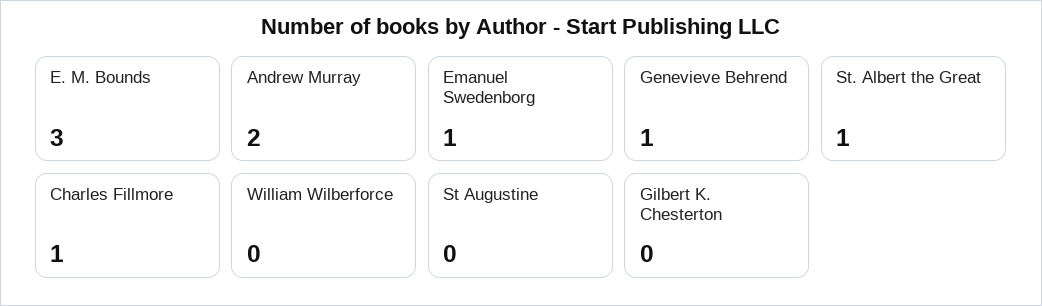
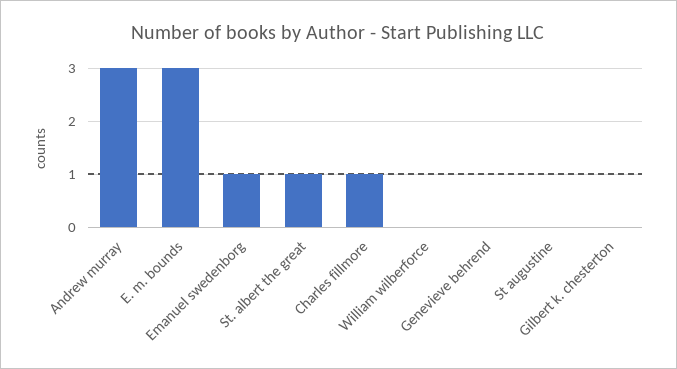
  {
    "E. M. Bounds": 3,
-   "Andrew Murray": 2,
+   "Andrew Murray": 3,
    "Emanuel Swedenborg": 1,
-   "Genevieve Behrend": 1,
+   "Genevieve Behrend": 0,
    "St. Albert the Great": 1,
    "Charles Fillmore": 1,
    "William Wilberforce": 0,
    "St Augustine": 0,
    "Gilbert K. Chesterton": 0
  }

